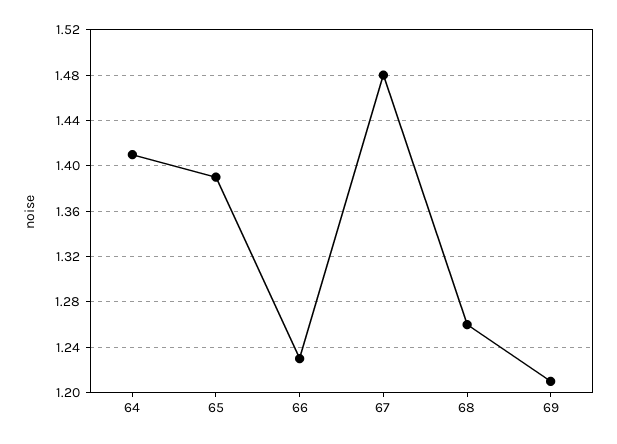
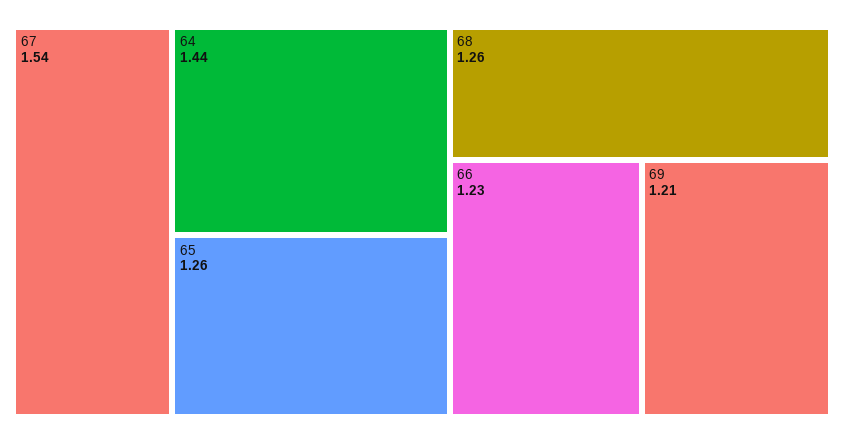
  {
-   "64": 1.41,
+   "64": 1.44,
-   "65": 1.39,
+   "65": 1.26,
    "66": 1.23,
-   "67": 1.48,
+   "67": 1.54,
    "68": 1.26,
    "69": 1.21
  }

